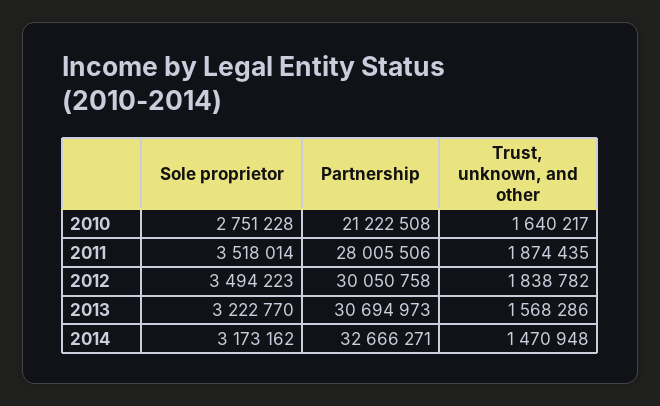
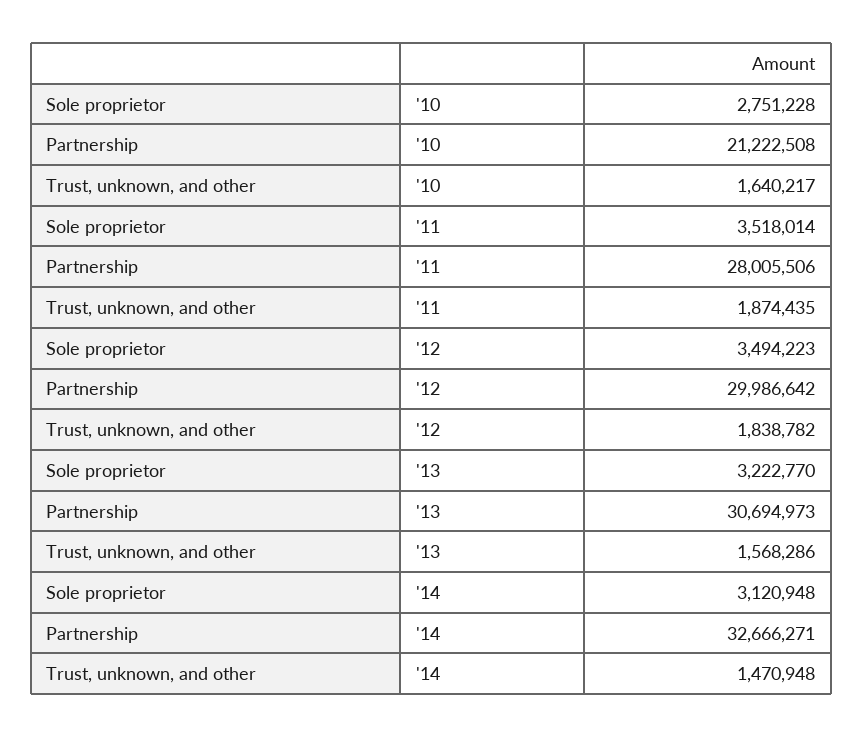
  {
    "Sole proprietor": {
      "2010": 2751228,
      "2011": 3518014,
      "2012": 3494223,
      "2013": 3222770,
-     "2014": 3173162
+     "2014": 3120948
    },
    "Partnership": {
      "2010": 21222508,
      "2011": 28005506,
-     "2012": 30050758,
+     "2012": 29986642,
      "2013": 30694973,
      "2014": 32666271
    },
    "Trust, unknown, and other": {
      "2010": 1640217,
      "2011": 1874435,
      "2012": 1838782,
      "2013": 1568286,
      "2014": 1470948
    }
  }

